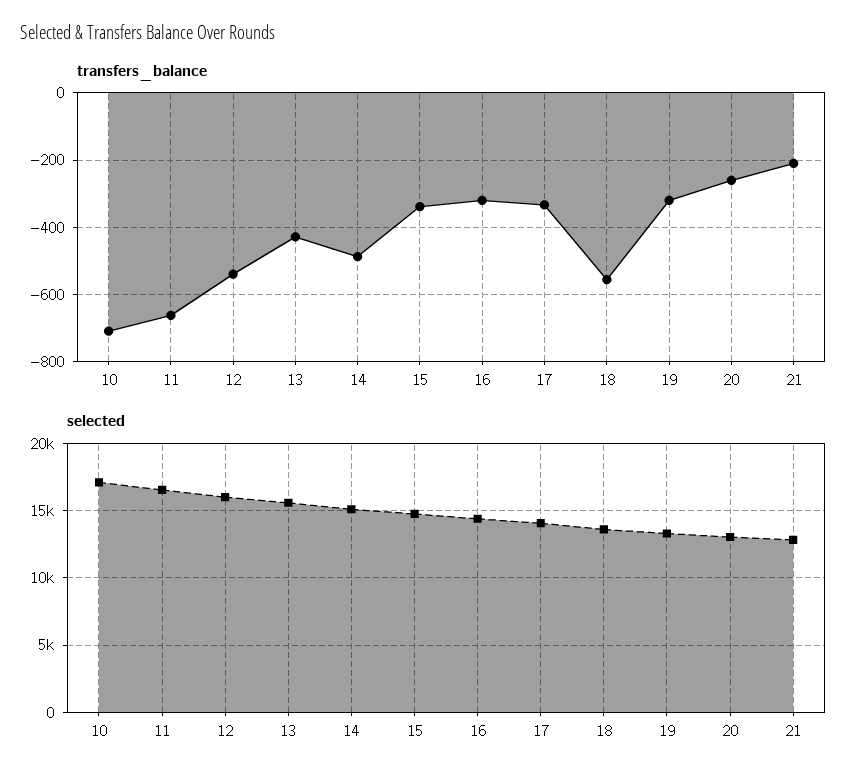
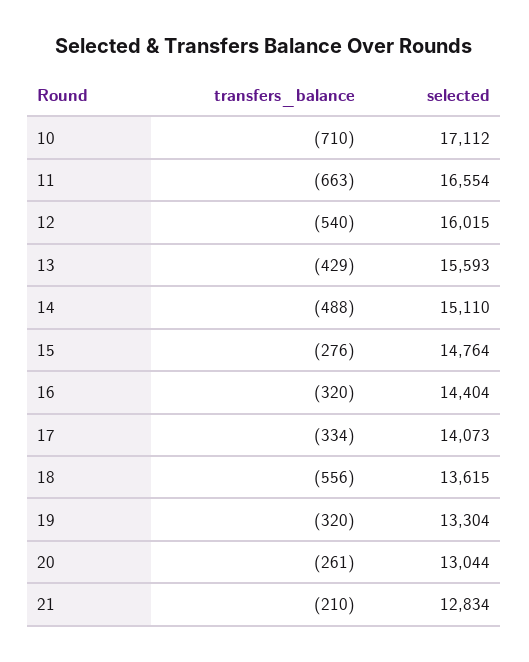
  {
    "transfers_balance": {
      "10": -710,
      "11": -663,
      "12": -540,
      "13": -429,
      "14": -488,
-     "15": -340,
+     "15": -276,
      "16": -320,
      "17": -334,
      "18": -556,
      "19": -320,
      "20": -261,
      "21": -210
    },
    "selected": {
      "10": 17112,
      "11": 16554,
      "12": 16015,
      "13": 15593,
      "14": 15110,
      "15": 14764,
      "16": 14404,
      "17": 14073,
      "18": 13615,
      "19": 13304,
      "20": 13044,
      "21": 12834
    }
  }

